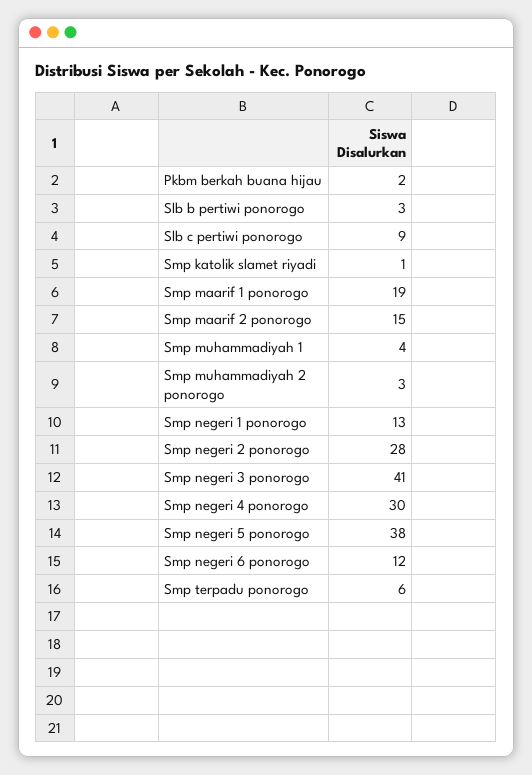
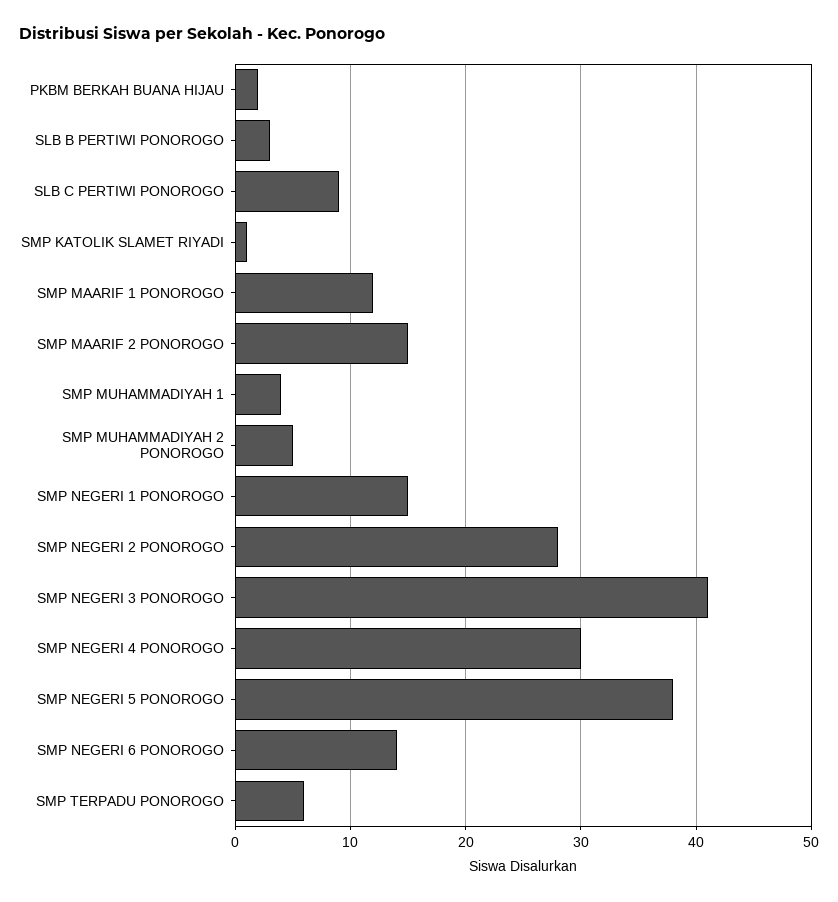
  {
    "Pkbm berkah buana hijau": 2,
    "Slb b pertiwi ponorogo": 3,
    "Slb c pertiwi ponorogo": 9,
    "Smp katolik slamet riyadi": 1,
-   "Smp maarif 1 ponorogo": 19,
+   "Smp maarif 1 ponorogo": 12,
    "Smp maarif 2 ponorogo": 15,
    "Smp muhammadiyah 1": 4,
-   "Smp muhammadiyah 2 ponorogo": 3,
+   "Smp muhammadiyah 2 ponorogo": 5,
-   "Smp negeri 1 ponorogo": 13,
+   "Smp negeri 1 ponorogo": 15,
    "Smp negeri 2 ponorogo": 28,
    "Smp negeri 3 ponorogo": 41,
    "Smp negeri 4 ponorogo": 30,
    "Smp negeri 5 ponorogo": 38,
-   "Smp negeri 6 ponorogo": 12,
+   "Smp negeri 6 ponorogo": 14,
    "Smp terpadu ponorogo": 6
  }

